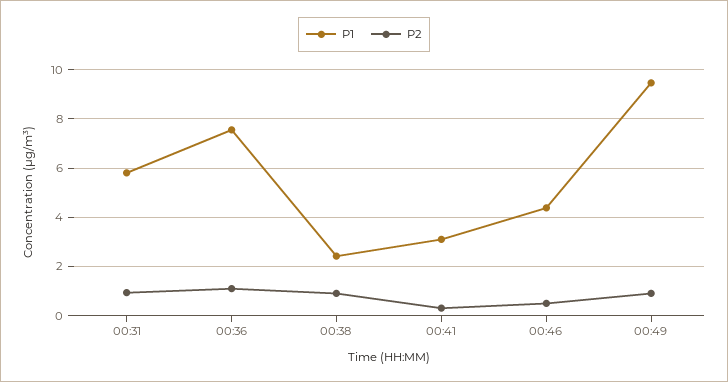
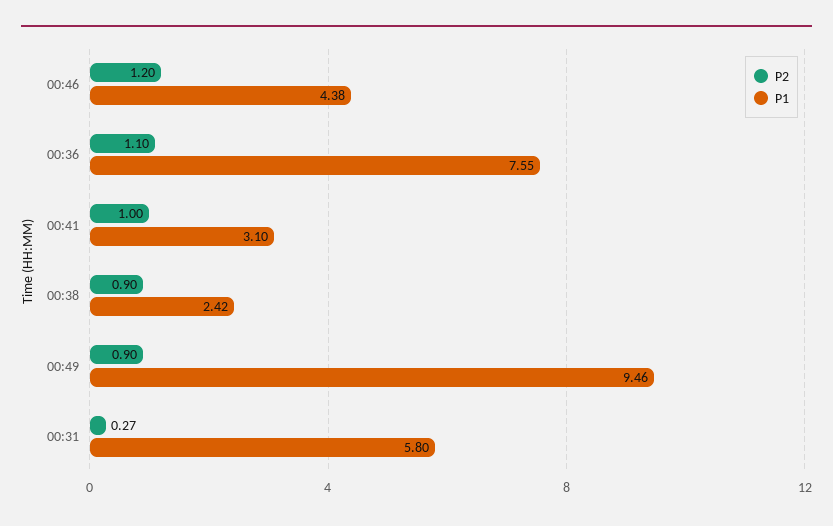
  {
    "P1": {
      "00:31": 5.8,
      "00:36": 7.55,
      "00:38": 2.42,
      "00:41": 3.1,
      "00:46": 4.38,
      "00:49": 9.46
    },
    "P2": {
-     "00:31": 1,
+     "00:31": 0.27,
      "00:36": 1.1,
      "00:38": 0.9,
-     "00:41": 0.25,
+     "00:41": 1,
-     "00:46": 0.5,
+     "00:46": 1.2,
      "00:49": 0.9
    }
  }

